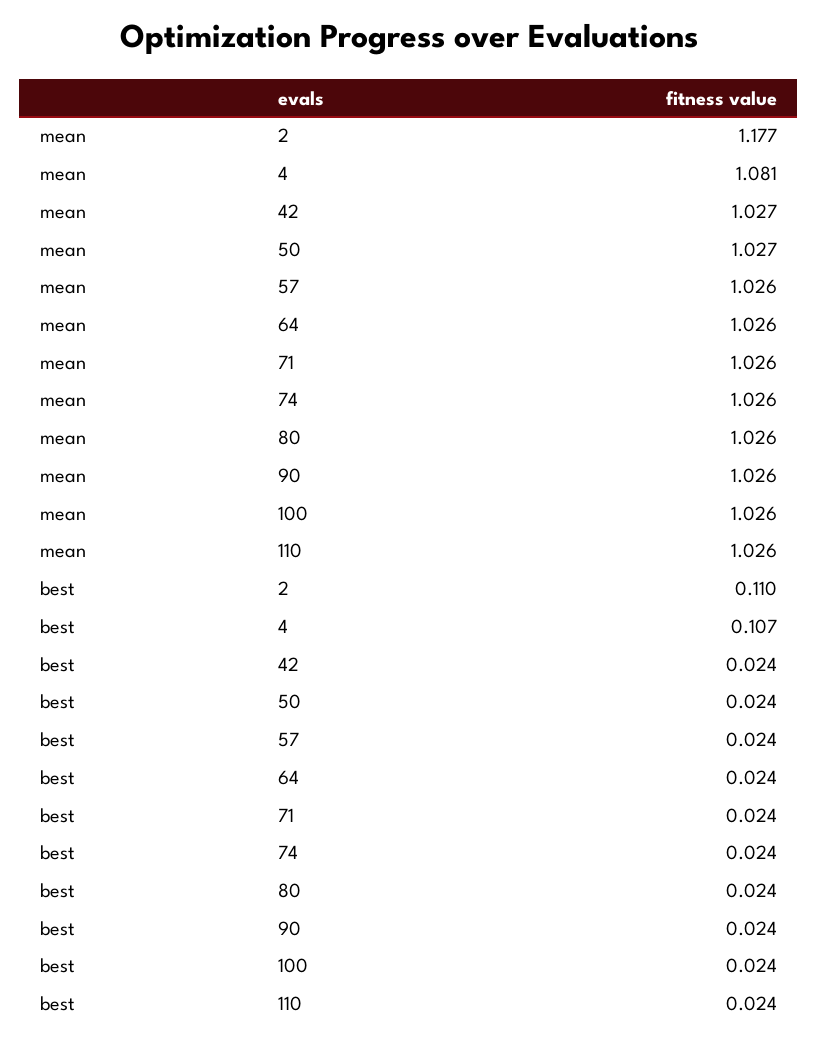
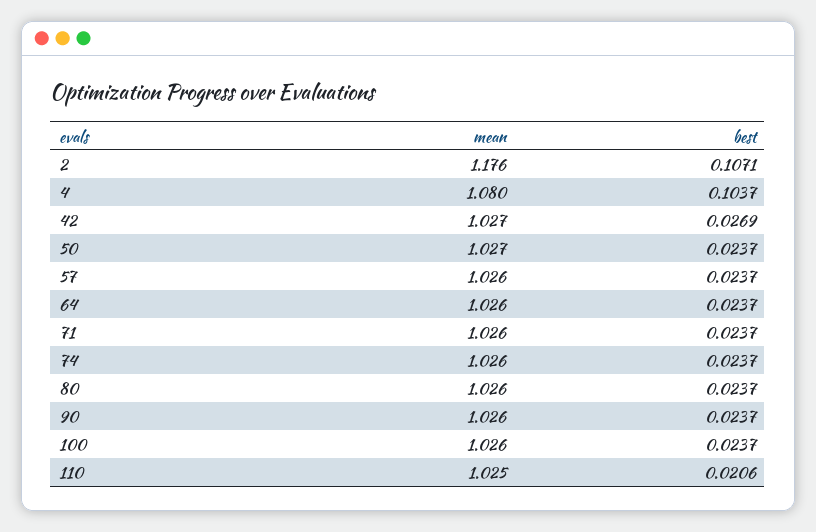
  {
    "mean": {
-     "2": 1.177,
+     "2": 1.176,
-     "4": 1.081,
+     "4": 1.08,
      "42": 1.027,
      "50": 1.027,
      "57": 1.026,
      "64": 1.026,
      "71": 1.026,
      "74": 1.026,
      "80": 1.026,
      "90": 1.026,
      "100": 1.026,
-     "110": 1.026
+     "110": 1.025
    },
    "best": {
-     "2": 0.11,
+     "2": 0.1071,
-     "4": 0.107,
+     "4": 0.1037,
-     "42": 0.024,
+     "42": 0.0269,
      "50": 0.0237,
      "57": 0.0237,
      "64": 0.0237,
      "71": 0.0237,
      "74": 0.0237,
      "80": 0.0237,
      "90": 0.0237,
      "100": 0.0237,
-     "110": 0.024
+     "110": 0.0206
    }
  }

